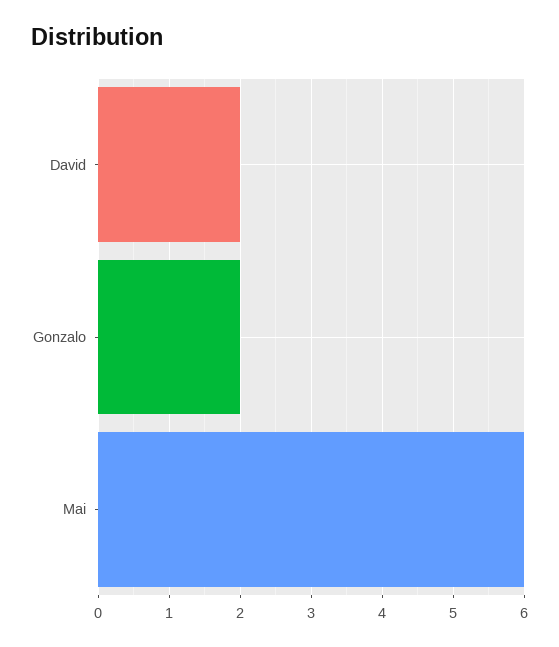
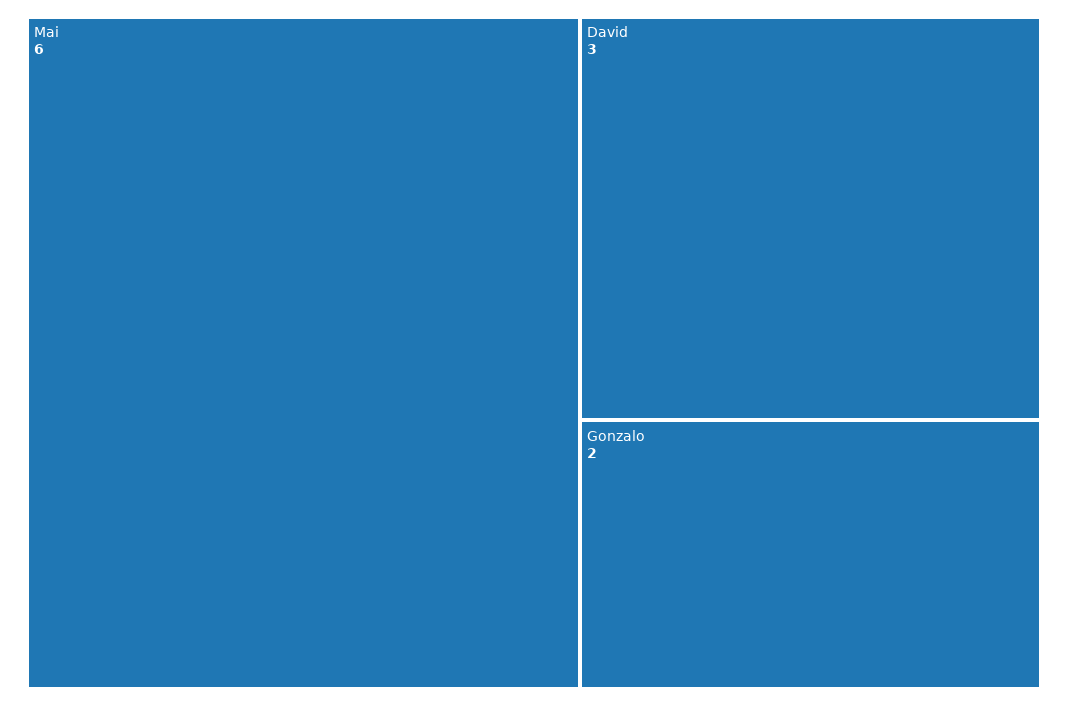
  {
-   "David": 2,
+   "David": 3,
    "Gonzalo": 2,
    "Mai": 6
  }

